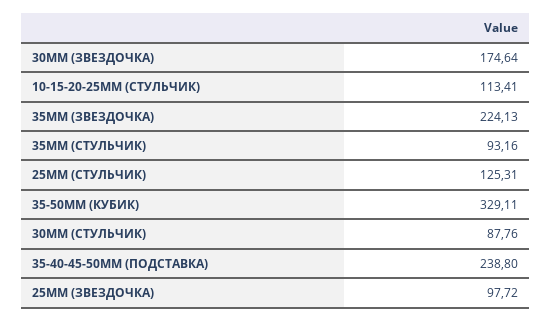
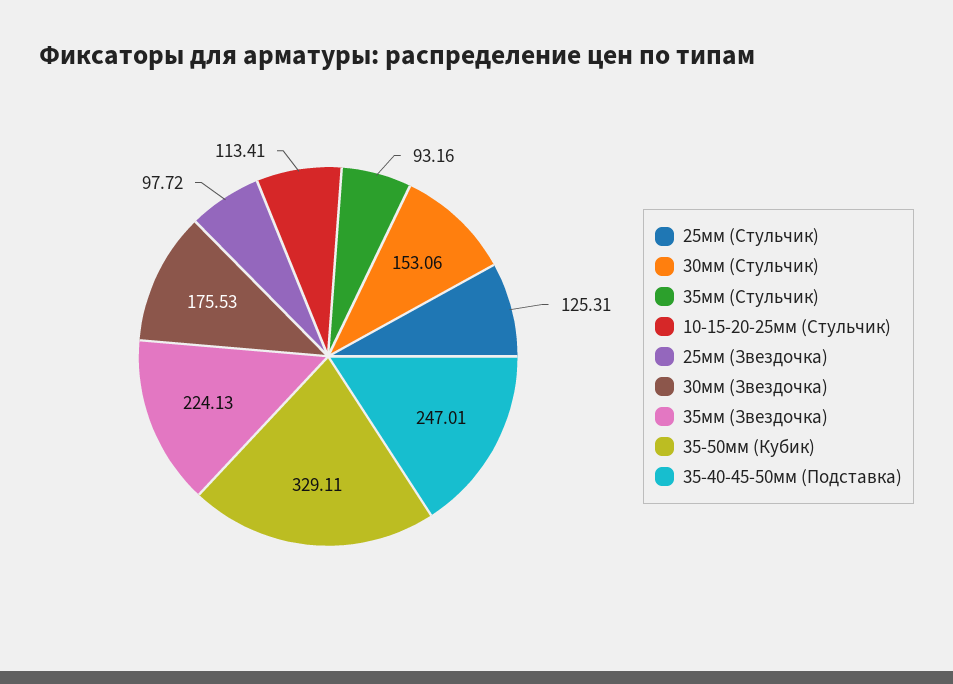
  {
-   "30ММ (ЗВЕЗДОЧКА)": 174.64,
+   "30ММ (ЗВЕЗДОЧКА)": 175.53,
    "10-15-20-25ММ (СТУЛЬЧИК)": 113.41,
    "35ММ (ЗВЕЗДОЧКА)": 224.13,
    "35ММ (СТУЛЬЧИК)": 93.16,
    "25ММ (СТУЛЬЧИК)": 125.31,
    "35-50ММ (КУБИК)": 329.11,
-   "30ММ (СТУЛЬЧИК)": 87.76,
+   "30ММ (СТУЛЬЧИК)": 153.06,
-   "35-40-45-50ММ (ПОДСТАВКА)": 238.8,
+   "35-40-45-50ММ (ПОДСТАВКА)": 247.01,
    "25ММ (ЗВЕЗДОЧКА)": 97.72
  }

